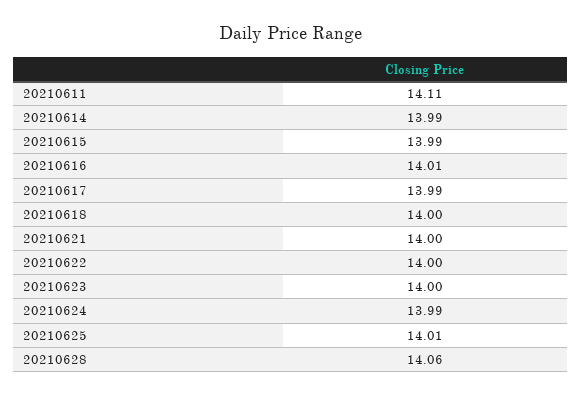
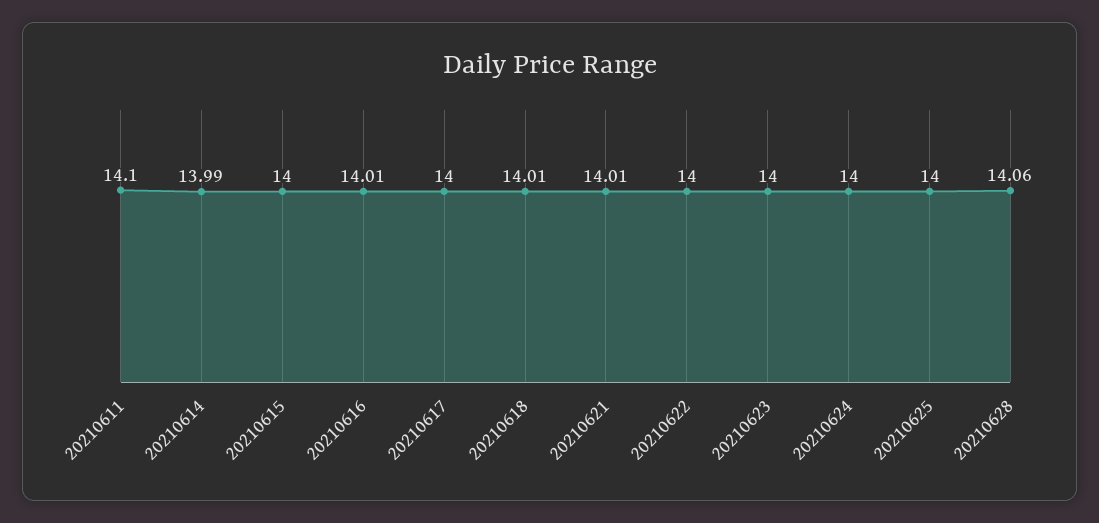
  {
-   "20210611": 14.11,
+   "20210611": 14.1,
    "20210614": 13.99,
-   "20210615": 13.99,
+   "20210615": 14,
    "20210616": 14.01,
-   "20210617": 13.99,
+   "20210617": 14,
-   "20210618": 14,
+   "20210618": 14.01,
-   "20210621": 14,
+   "20210621": 14.01,
    "20210622": 14,
    "20210623": 14,
-   "20210624": 13.99,
+   "20210624": 14,
-   "20210625": 14.01,
+   "20210625": 14,
    "20210628": 14.06
  }

